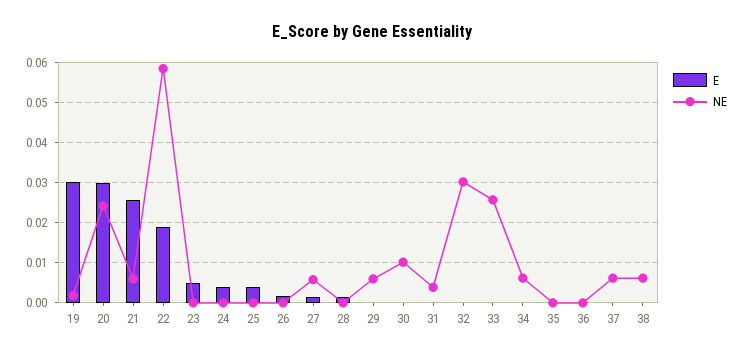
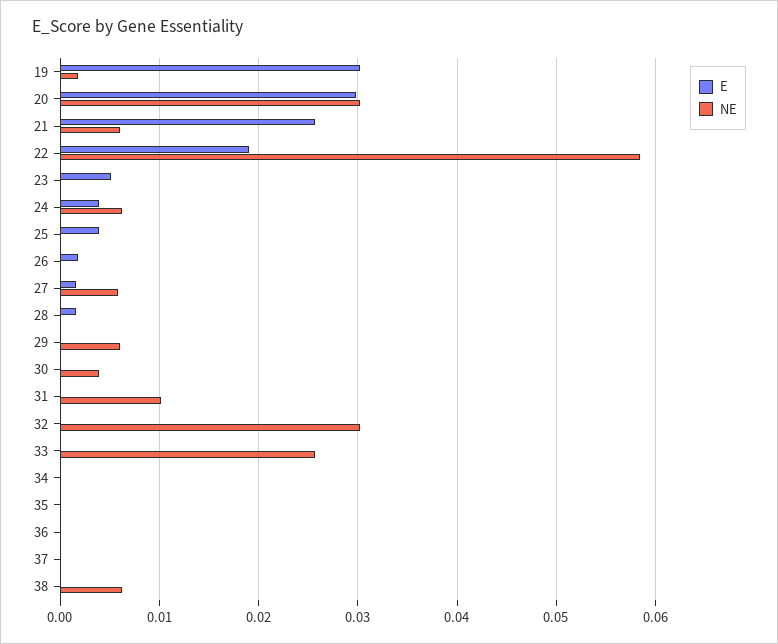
  {
    "E": {
      "19": 0.03,
      "20": 0.03,
      "21": 0.026,
      "22": 0.019,
      "23": 0.005,
      "24": 0.004,
      "25": 0.004,
      "26": 0.002,
      "27": 0.002,
      "28": 0.002,
      "29": 0,
      "30": 0,
      "31": 0,
      "32": 0,
      "33": 0,
      "34": 0,
      "35": 0,
      "36": 0,
      "37": 0,
      "38": 0
    },
    "NE": {
      "19": 0.002,
-     "20": 0.024,
+     "20": 0.03,
      "21": 0.006,
      "22": 0.058,
      "23": 0,
-     "24": 0,
+     "24": 0.006,
      "25": 0,
      "26": 0,
      "27": 0.006,
      "28": 0,
      "29": 0.006,
-     "30": 0.01,
+     "30": 0.004,
-     "31": 0.004,
+     "31": 0.01,
      "32": 0.03,
      "33": 0.026,
-     "34": 0.006,
+     "34": 0,
      "35": 0,
      "36": 0,
-     "37": 0.006,
+     "37": 0,
      "38": 0.006
    }
  }

